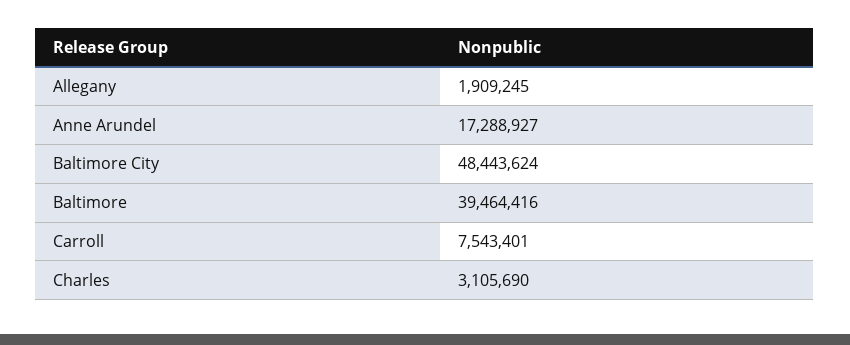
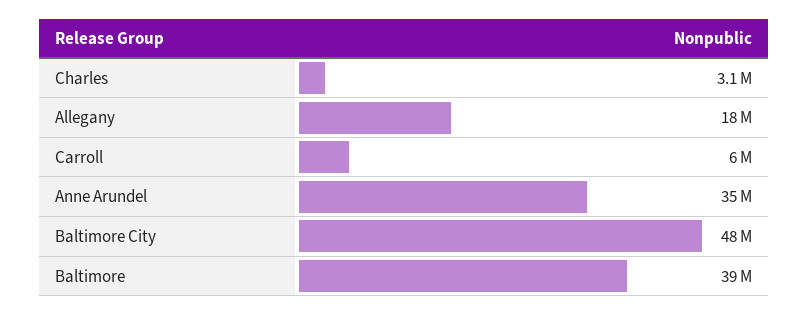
  {
-   "Allegany": 1909245,
+   "Allegany": 18000000,
-   "Anne Arundel": 17288927,
+   "Anne Arundel": 35000000,
    "Baltimore City": 48443624,
    "Baltimore": 39464416,
-   "Carroll": 7543401,
+   "Carroll": 6000000,
    "Charles": 3105690
  }

